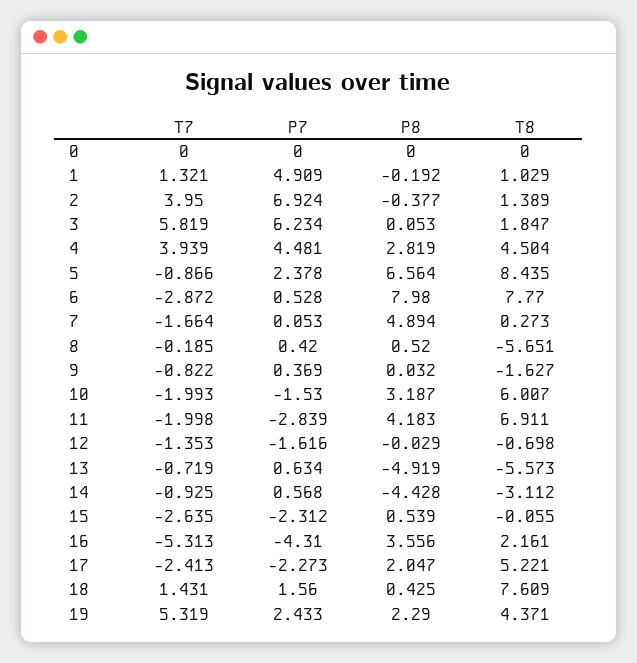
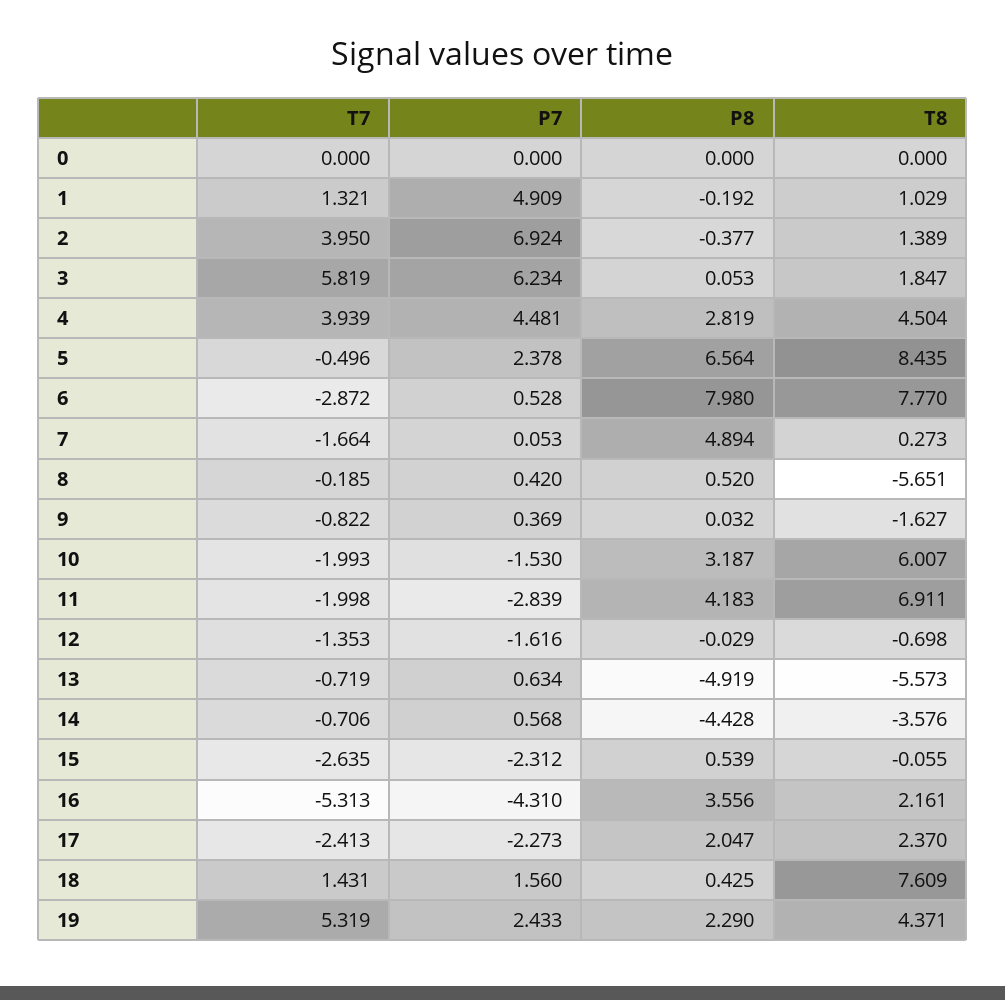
  {
    "T7": {
      "0": 0,
      "1": 1.321,
      "2": 3.95,
      "3": 5.819,
      "4": 3.939,
-     "5": -0.866,
+     "5": -0.496,
      "6": -2.872,
      "7": -1.664,
      "8": -0.185,
      "9": -0.822,
      "10": -1.993,
      "11": -1.998,
      "12": -1.353,
      "13": -0.719,
-     "14": -0.925,
+     "14": -0.706,
      "15": -2.635,
      "16": -5.313,
      "17": -2.413,
      "18": 1.431,
      "19": 5.319
    },
    "P7": {
      "0": 0,
      "1": 4.909,
      "2": 6.924,
      "3": 6.234,
      "4": 4.481,
      "5": 2.378,
      "6": 0.528,
      "7": 0.053,
      "8": 0.42,
      "9": 0.369,
      "10": -1.53,
      "11": -2.839,
      "12": -1.616,
      "13": 0.634,
      "14": 0.568,
      "15": -2.312,
      "16": -4.31,
      "17": -2.273,
      "18": 1.56,
      "19": 2.433
    },
    "P8": {
      "0": 0,
      "1": -0.192,
      "2": -0.377,
      "3": 0.053,
      "4": 2.819,
      "5": 6.564,
      "6": 7.98,
      "7": 4.894,
      "8": 0.52,
      "9": 0.032,
      "10": 3.187,
      "11": 4.183,
      "12": -0.029,
      "13": -4.919,
      "14": -4.428,
      "15": 0.539,
      "16": 3.556,
      "17": 2.047,
      "18": 0.425,
      "19": 2.29
    },
    "T8": {
      "0": 0,
      "1": 1.029,
      "2": 1.389,
      "3": 1.847,
      "4": 4.504,
      "5": 8.435,
      "6": 7.77,
      "7": 0.273,
      "8": -5.651,
      "9": -1.627,
      "10": 6.007,
      "11": 6.911,
      "12": -0.698,
      "13": -5.573,
-     "14": -3.112,
+     "14": -3.576,
      "15": -0.055,
      "16": 2.161,
-     "17": 5.221,
+     "17": 2.37,
      "18": 7.609,
      "19": 4.371
    }
  }

